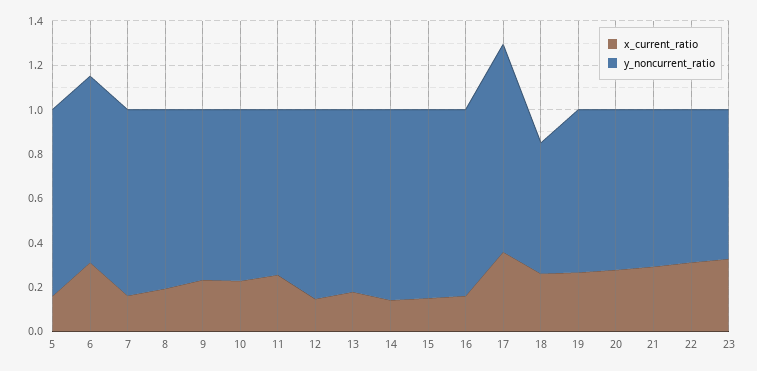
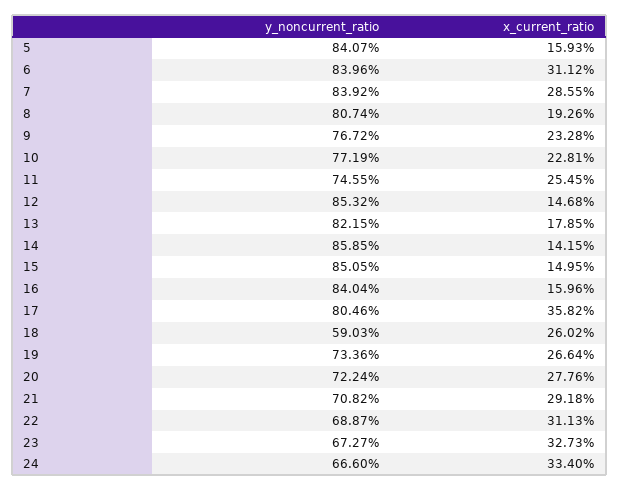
  {
    "x_current_ratio": {
      "5": 0.1593,
      "6": 0.3112,
-     "7": 0.15,
+     "7": 0.2855,
      "8": 0.1926,
      "9": 0.2328,
      "10": 0.2281,
      "11": 0.2545,
      "12": 0.1468,
      "13": 0.1785,
      "14": 0.1415,
      "15": 0.1495,
      "16": 0.1596,
      "17": 0.3582,
      "18": 0.2602,
      "19": 0.2664,
      "20": 0.2776,
      "21": 0.2918,
      "22": 0.3113,
-     "23": 0.3273
+     "23": 0.3273,
+     "24": 0.334
    },
    "y_noncurrent_ratio": {
      "5": 0.8407,
      "6": 0.8396,
      "7": 0.8392,
      "8": 0.8074,
      "9": 0.7672,
      "10": 0.7719,
      "11": 0.7455,
      "12": 0.8532,
      "13": 0.8215,
      "14": 0.8585,
      "15": 0.8505,
      "16": 0.8404,
-     "17": 0.95,
+     "17": 0.8046,
      "18": 0.5903,
      "19": 0.7336,
      "20": 0.7224,
      "21": 0.7082,
      "22": 0.6887,
-     "23": 0.6727
+     "23": 0.6727,
+     "24": 0.666
    }
  }

